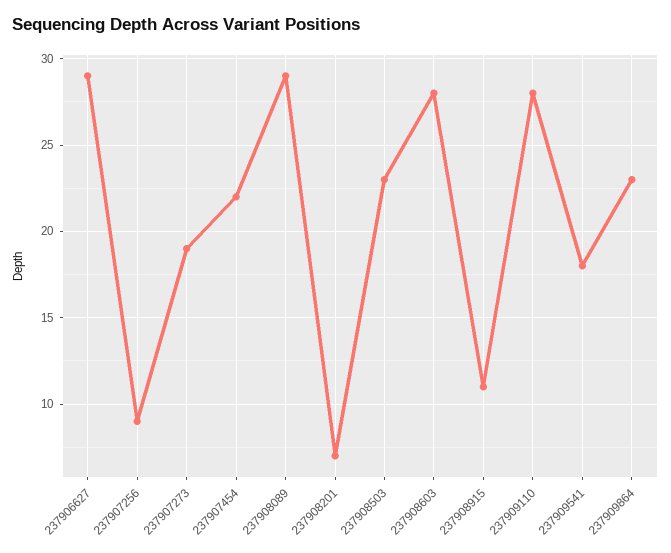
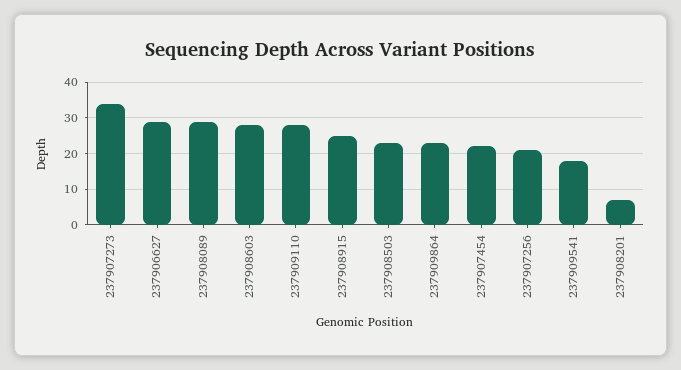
  {
    "237906627": 29,
-   "237907256": 9,
+   "237907256": 20,
-   "237907273": 19,
+   "237907273": 35,
    "237907454": 22,
    "237908089": 29,
    "237908201": 7,
    "237908503": 23,
    "237908603": 28,
-   "237908915": 11,
+   "237908915": 25,
    "237909110": 28,
    "237909541": 18,
    "237909864": 23
  }

